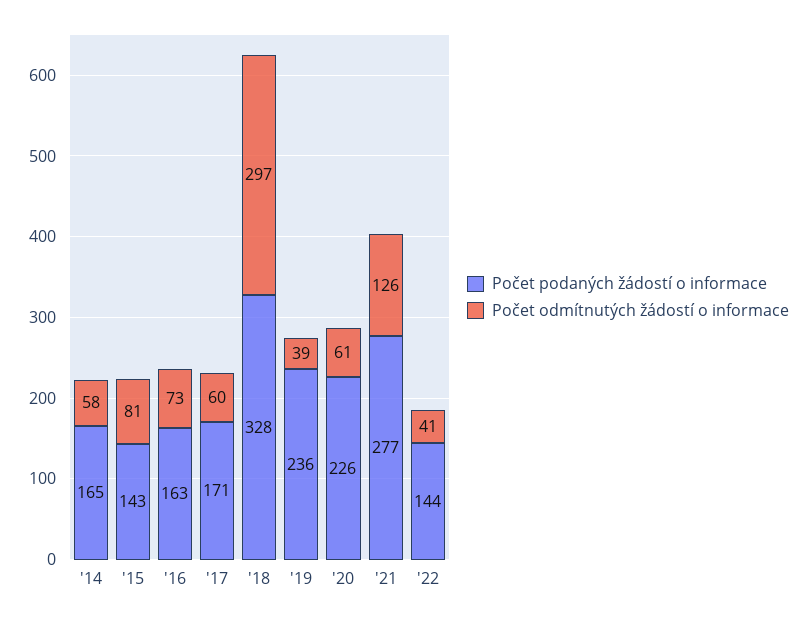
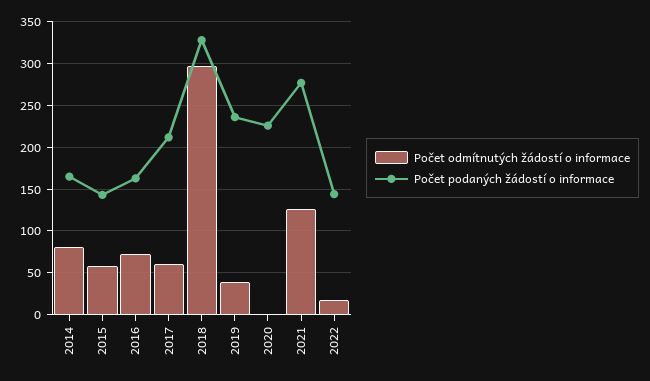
  {
    "Počet podaných žádostí o informace": {
      "'14": 165,
      "'15": 143,
      "'16": 163,
-     "'17": 171,
+     "'17": 210,
      "'18": 328,
      "'19": 236,
      "'20": 226,
      "'21": 277,
      "'22": 144
    },
    "Počet odmítnutých žádostí o informace": {
-     "'14": 58,
+     "'14": 80,
-     "'15": 81,
+     "'15": 60,
      "'16": 73,
      "'17": 60,
      "'18": 297,
      "'19": 39,
-     "'20": 61,
+     "'20": 0,
      "'21": 126,
-     "'22": 41
+     "'22": 20
    }
  }

